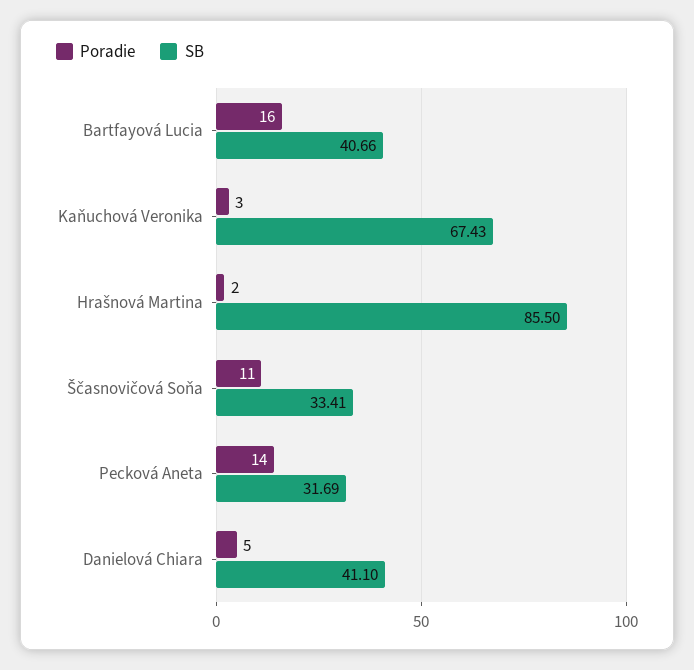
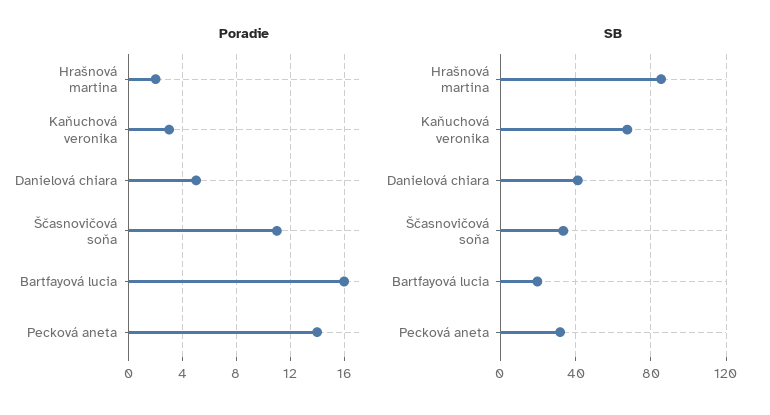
  {
    "Poradie": {
      "Bartfayová Lucia": 16,
      "Kaňuchová Veronika": 3,
      "Hrašnová Martina": 2,
      "Ščasnovičová Soňa": 11,
      "Pecková Aneta": 14,
      "Danielová Chiara": 5
    },
    "SB": {
-     "Bartfayová Lucia": 40.66,
+     "Bartfayová Lucia": 20,
      "Kaňuchová Veronika": 67.43,
      "Hrašnová Martina": 85.5,
      "Ščasnovičová Soňa": 33.41,
      "Pecková Aneta": 31.69,
      "Danielová Chiara": 41.1
    }
  }

